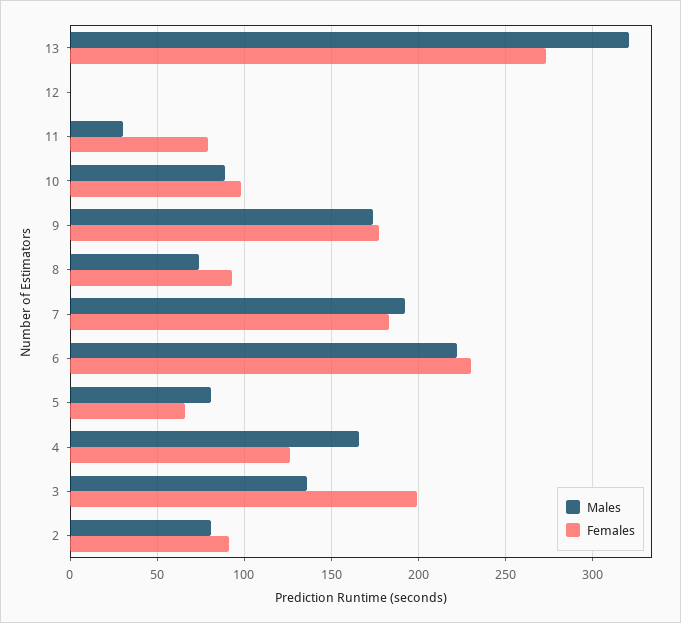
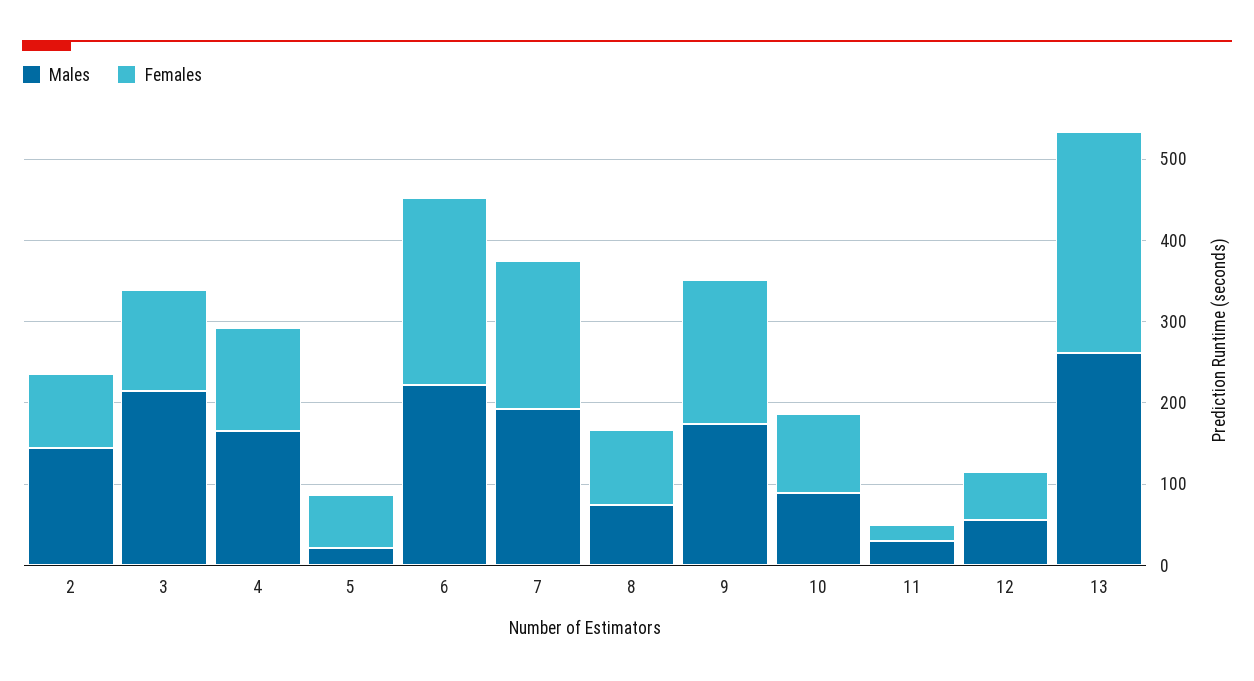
  {
    "Males": {
-     "13": 320,
+     "13": 260,
-     "12": 0,
+     "12": 60,
      "11": 30,
      "10": 90,
      "9": 175,
      "8": 75,
      "7": 190,
      "6": 220,
-     "5": 80,
+     "5": 20,
      "4": 165,
-     "3": 135,
+     "3": 220,
-     "2": 80
+     "2": 140
    },
    "Females": {
      "13": 275,
-     "12": 0,
+     "12": 60,
-     "11": 80,
+     "11": 20,
      "10": 100,
      "9": 175,
      "8": 95,
      "7": 185,
      "6": 230,
      "5": 65,
      "4": 125,
-     "3": 200,
+     "3": 120,
      "2": 90
    }
  }

